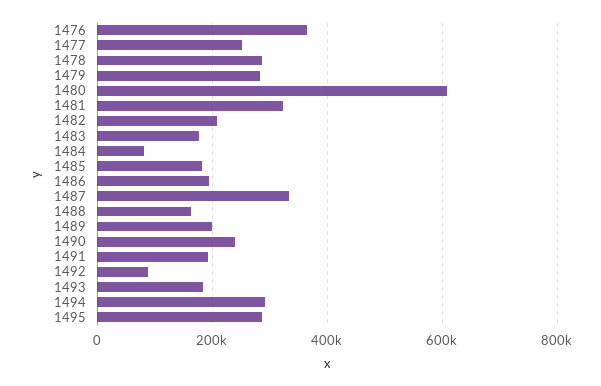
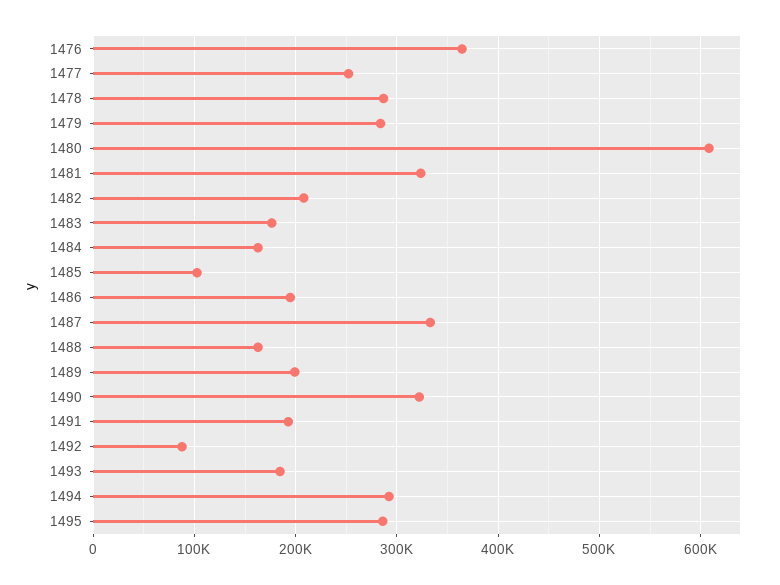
  {
    "1476": 360000,
    "1477": 250000,
    "1478": 290000,
    "1479": 280000,
    "1480": 610000,
    "1481": 320000,
    "1482": 210000,
    "1483": 180000,
-   "1484": 80000,
+   "1484": 160000,
-   "1485": 180000,
+   "1485": 100000,
    "1486": 190000,
    "1487": 330000,
    "1488": 160000,
    "1489": 200000,
-   "1490": 240000,
+   "1490": 320000,
    "1491": 190000,
    "1492": 90000,
    "1493": 180000,
    "1494": 290000,
    "1495": 290000
  }

